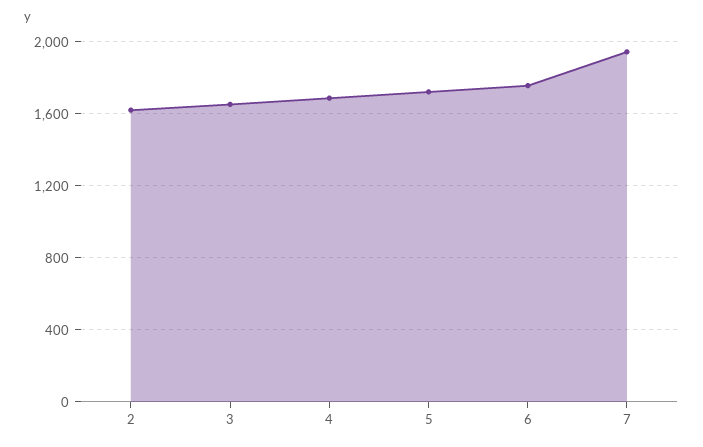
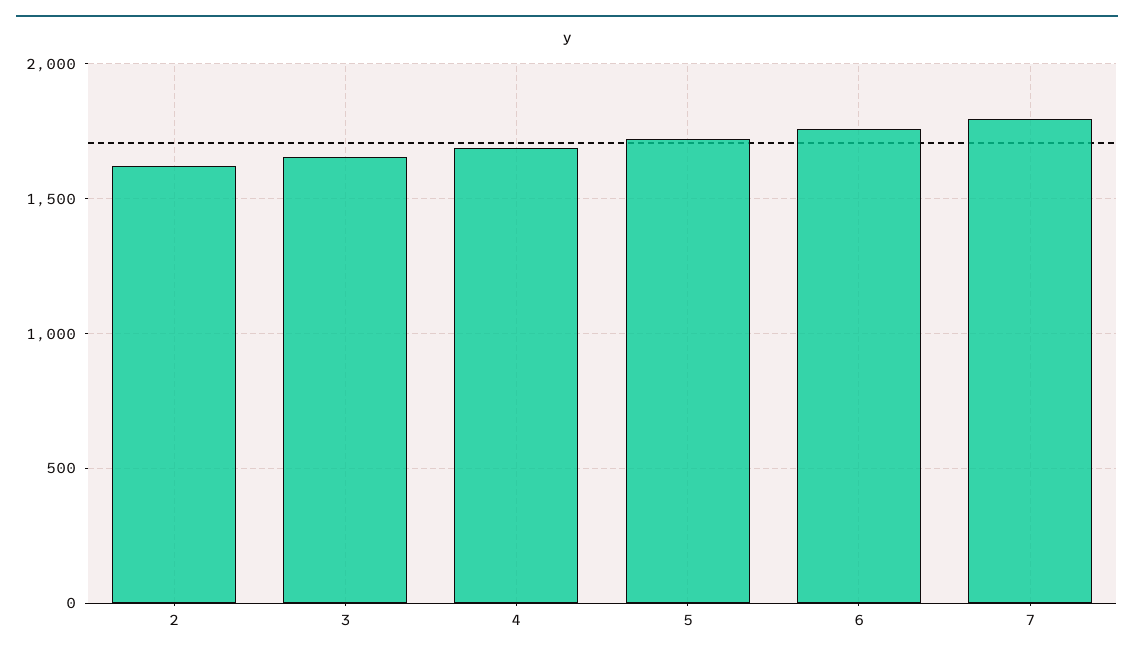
  {
    "2": 1600,
    "3": 1650,
    "4": 1700,
    "5": 1700,
    "6": 1750,
-   "7": 1950
+   "7": 1800
  }

